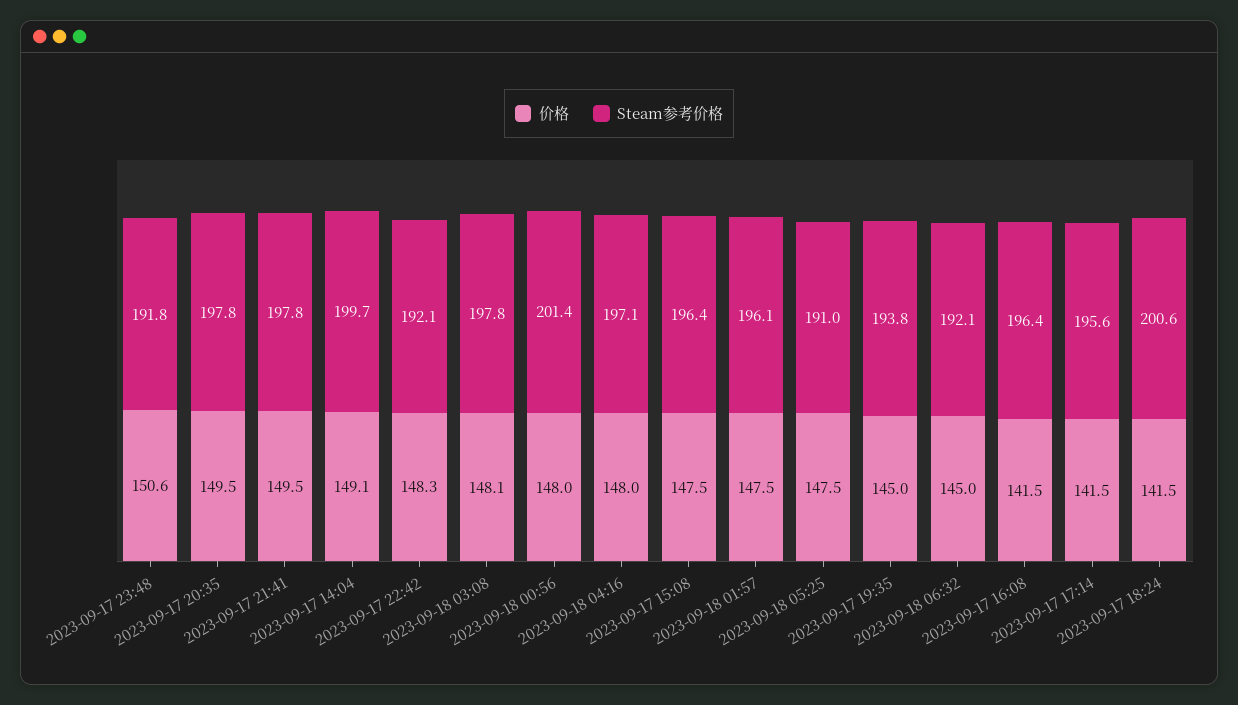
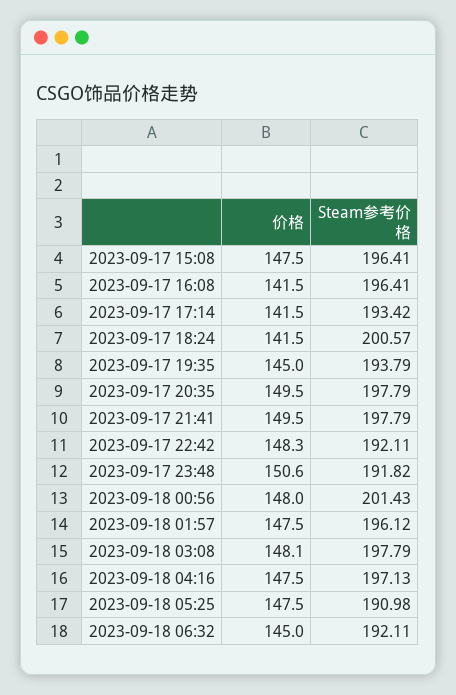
  {
    "价格": {
      "2023-09-17 23:48": 150.6,
      "2023-09-17 20:35": 149.5,
      "2023-09-17 21:41": 149.5,
-     "2023-09-17 14:04": 149.1,
      "2023-09-17 22:42": 148.3,
      "2023-09-18 03:08": 148.1,
      "2023-09-18 00:56": 148,
-     "2023-09-18 04:16": 148,
+     "2023-09-18 04:16": 147.5,
      "2023-09-17 15:08": 147.5,
      "2023-09-18 01:57": 147.5,
      "2023-09-18 05:25": 147.5,
      "2023-09-17 19:35": 145,
      "2023-09-18 06:32": 145,
      "2023-09-17 16:08": 141.5,
      "2023-09-17 17:14": 141.5,
      "2023-09-17 18:24": 141.5
    },
    "Steam参考价格": {
      "2023-09-17 23:48": 191.82,
      "2023-09-17 20:35": 197.79,
      "2023-09-17 21:41": 197.79,
-     "2023-09-17 14:04": 199.7,
      "2023-09-17 22:42": 192.11,
      "2023-09-18 03:08": 197.79,
      "2023-09-18 00:56": 201.43,
      "2023-09-18 04:16": 197.13,
      "2023-09-17 15:08": 196.41,
      "2023-09-18 01:57": 196.12,
      "2023-09-18 05:25": 190.98,
      "2023-09-17 19:35": 193.79,
      "2023-09-18 06:32": 192.11,
      "2023-09-17 16:08": 196.41,
-     "2023-09-17 17:14": 195.6,
+     "2023-09-17 17:14": 193.42,
      "2023-09-17 18:24": 200.57
    }
  }

